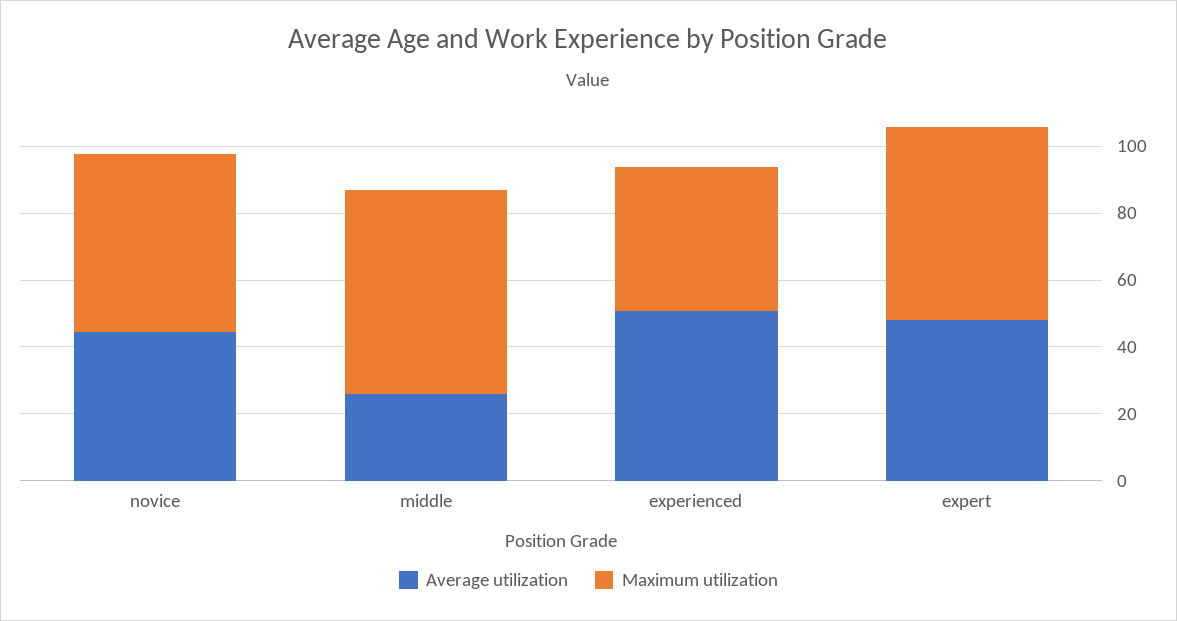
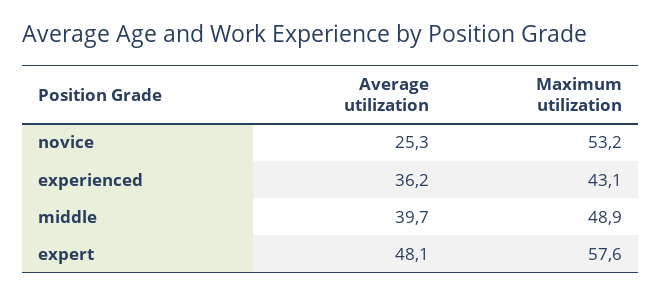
  {
    "Average utilization": {
-     "novice": 45,
+     "novice": 25.3,
-     "middle": 25,
+     "middle": 39.7,
-     "experienced": 50,
+     "experienced": 36.2,
      "expert": 48.1
    },
    "Maximum utilization": {
      "novice": 53.2,
-     "middle": 60,
+     "middle": 48.9,
      "experienced": 43.1,
      "expert": 57.6
    }
  }

